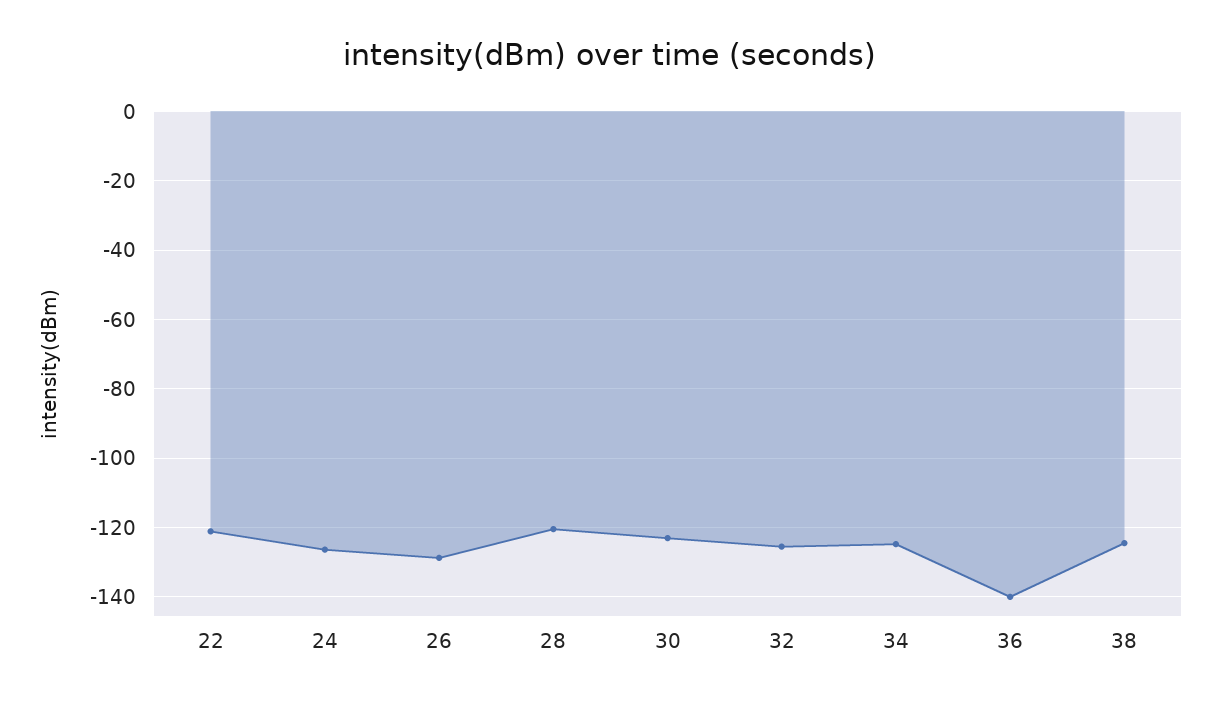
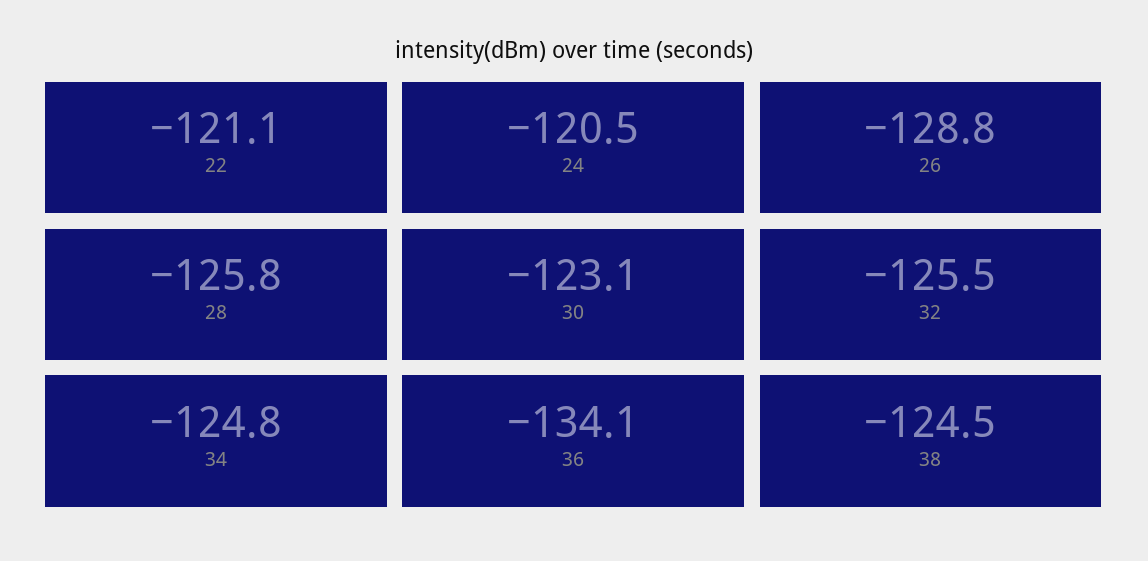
  {
    "22": -121.1,
-   "24": -126,
+   "24": -120.5,
    "26": -128.8,
-   "28": -120,
+   "28": -125.8,
    "30": -123.1,
    "32": -125.5,
    "34": -124.8,
-   "36": -140,
+   "36": -134.1,
    "38": -124.5
  }

